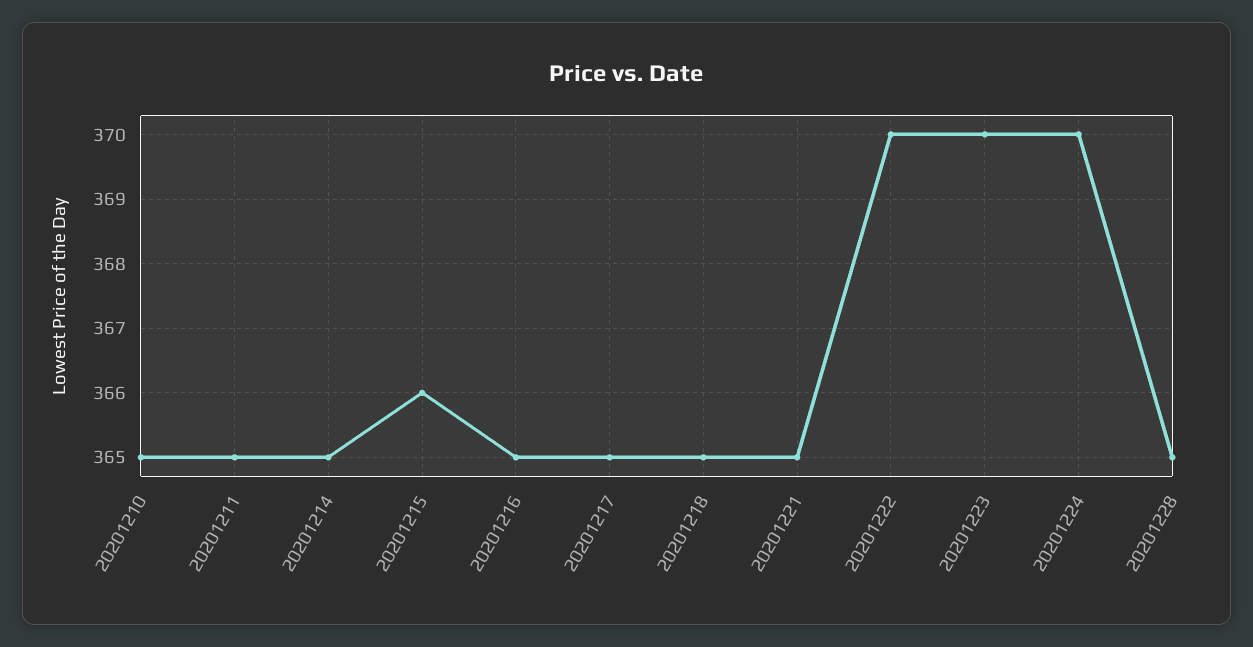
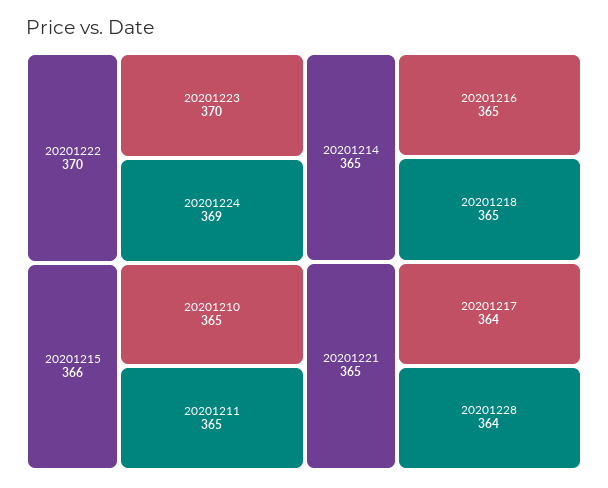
  {
    "20201210": 365,
    "20201211": 365,
    "20201214": 365,
    "20201215": 366,
    "20201216": 365,
-   "20201217": 365,
+   "20201217": 364,
    "20201218": 365,
    "20201221": 365,
    "20201222": 370,
    "20201223": 370,
-   "20201224": 370,
+   "20201224": 369,
-   "20201228": 365
+   "20201228": 364
  }

